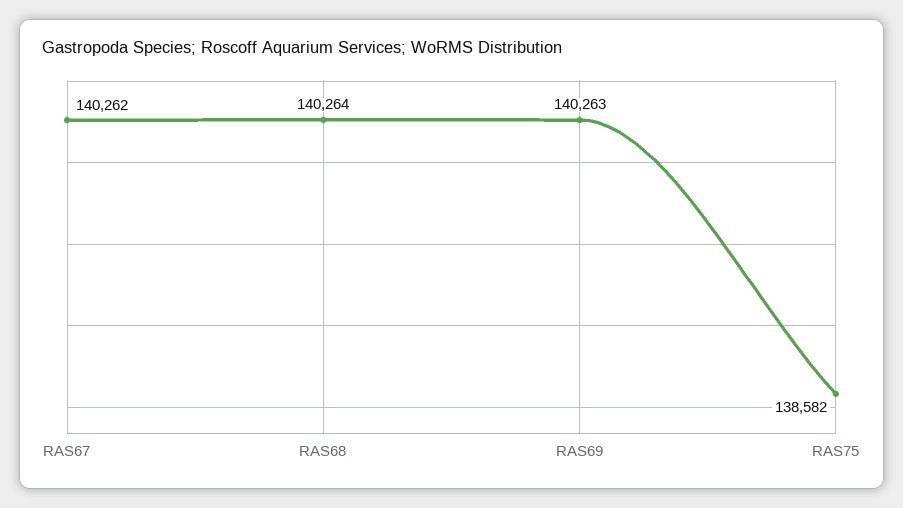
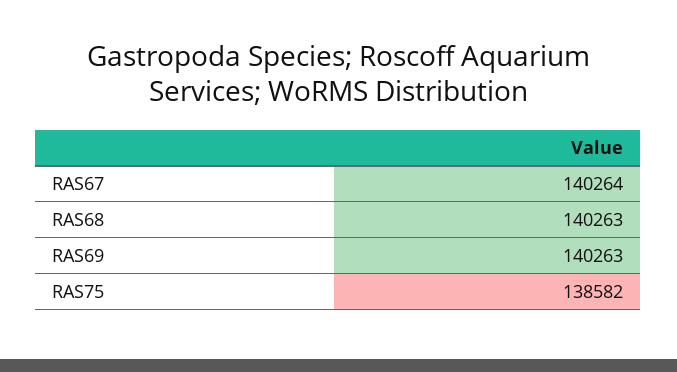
  {
-   "RAS67": 140262,
+   "RAS67": 140264,
-   "RAS68": 140264,
+   "RAS68": 140263,
    "RAS69": 140263,
    "RAS75": 138582
  }

